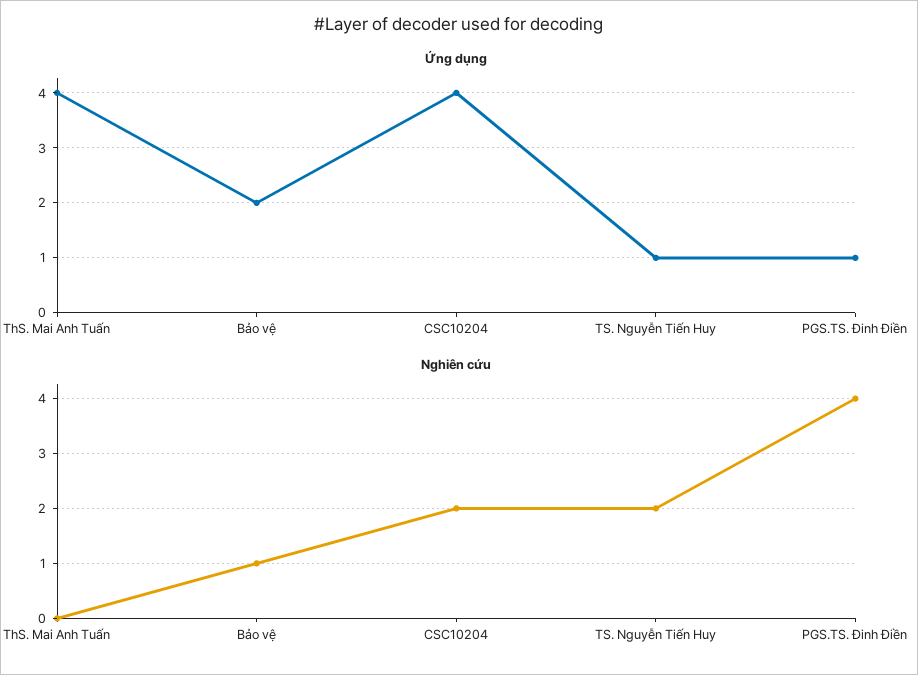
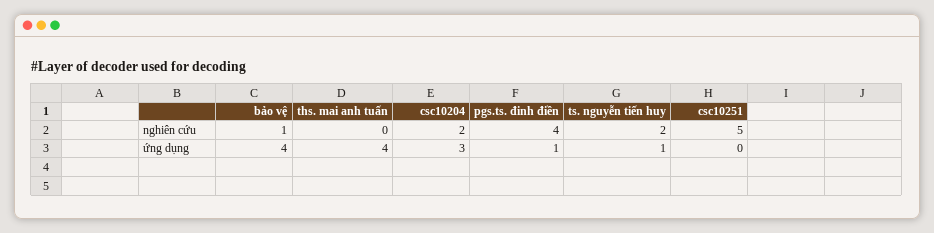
  {
    "Ứng dụng": {
      "ThS. Mai Anh Tuấn": 4,
-     "Bảo vệ": 2,
+     "Bảo vệ": 4,
-     "CSC10204": 4,
+     "CSC10204": 3,
      "TS. Nguyễn Tiến Huy": 1,
-     "PGS.TS. Đinh Điền": 1
+     "PGS.TS. Đinh Điền": 1,
+     "csc10251": 0
    },
    "Nghiên cứu": {
      "ThS. Mai Anh Tuấn": 0,
      "Bảo vệ": 1,
      "CSC10204": 2,
      "TS. Nguyễn Tiến Huy": 2,
-     "PGS.TS. Đinh Điền": 4
+     "PGS.TS. Đinh Điền": 4,
+     "csc10251": 5
    }
  }

